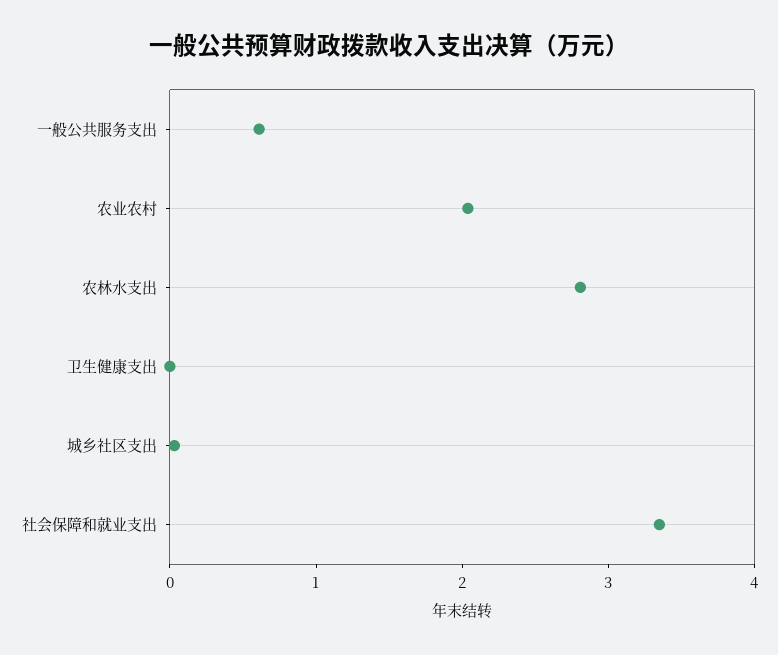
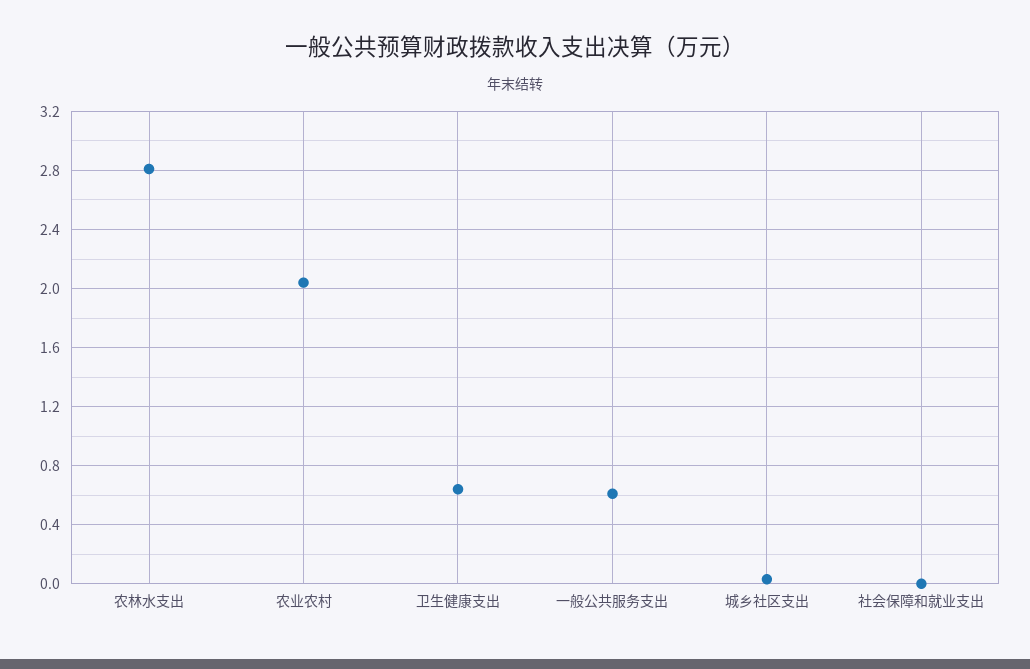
  {
    "一般公共服务支出": 0.6,
    "农业农村": 2.05,
    "农林水支出": 2.8,
-   "卫生健康支出": 0,
+   "卫生健康支出": 0.65,
    "城乡社区支出": 0.05,
-   "社会保障和就业支出": 3.4
+   "社会保障和就业支出": 0
  }

